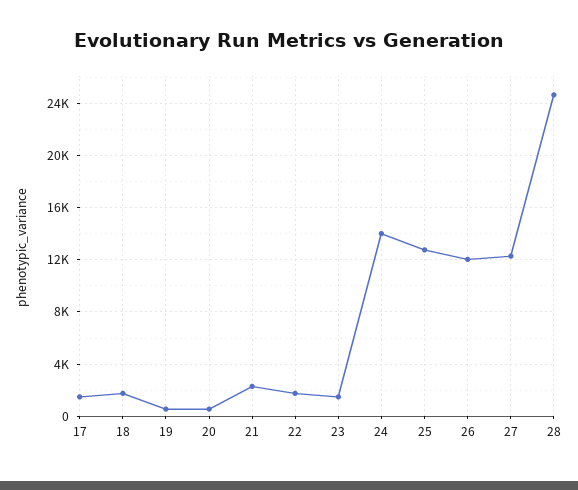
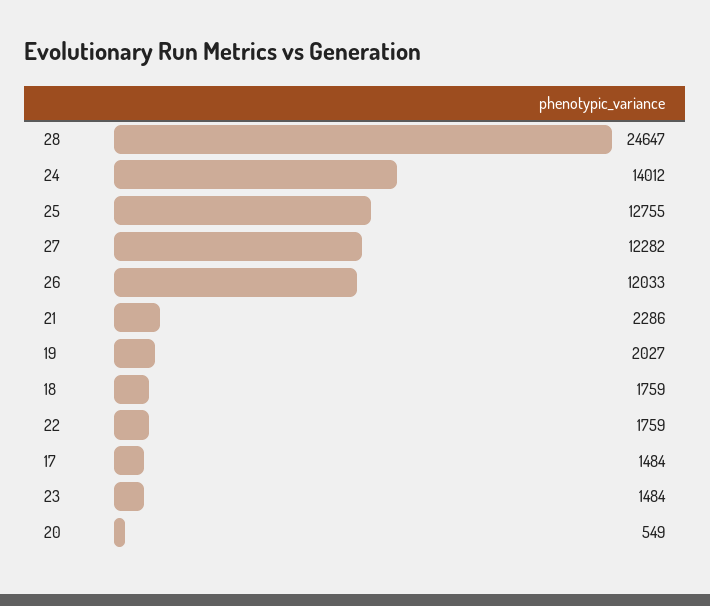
  {
    "17": 1484,
    "18": 1759,
-   "19": 500,
+   "19": 2027,
    "20": 549,
    "21": 2286,
    "22": 1759,
    "23": 1484,
    "24": 14012,
    "25": 12755,
    "26": 12033,
    "27": 12282,
    "28": 24647
  }

